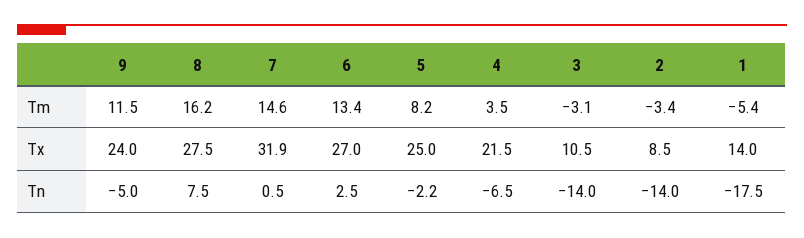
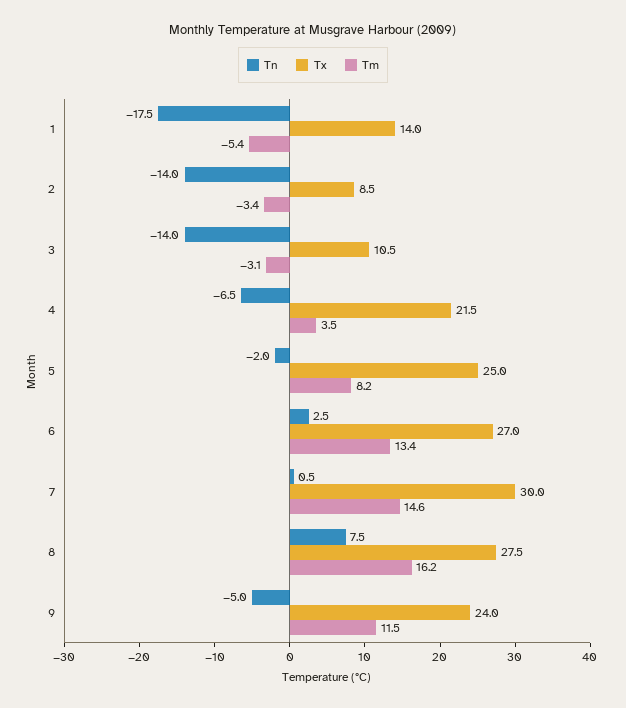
  {
    "Tm": {
      "9": 11.5,
      "8": 16.2,
      "7": 14.6,
      "6": 13.4,
      "5": 8.2,
      "4": 3.5,
      "3": -3.1,
      "2": -3.4,
      "1": -5.4
    },
    "Tx": {
      "9": 24,
      "8": 27.5,
-     "7": 31.9,
+     "7": 30,
      "6": 27,
      "5": 25,
      "4": 21.5,
      "3": 10.5,
      "2": 8.5,
      "1": 14
    },
    "Tn": {
      "9": -5,
      "8": 7.5,
      "7": 0.5,
      "6": 2.5,
-     "5": -2.2,
+     "5": -2,
      "4": -6.5,
      "3": -14,
      "2": -14,
      "1": -17.5
    }
  }

